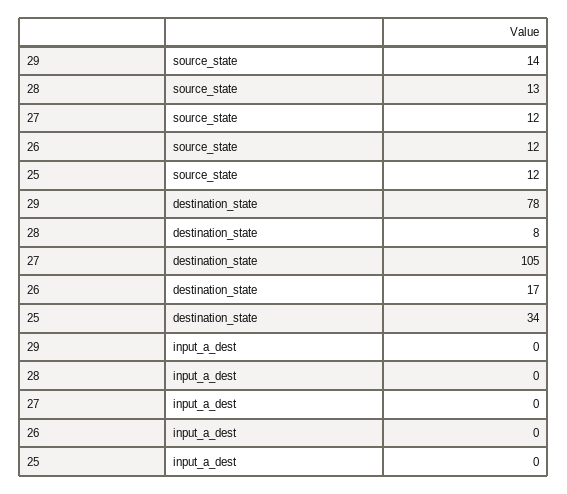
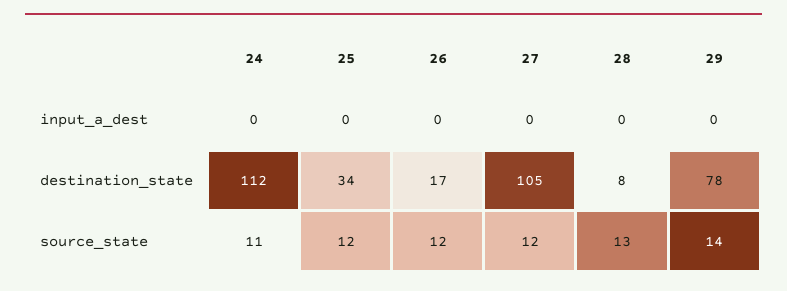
  {
    "29": {
      "source_state": 14,
      "destination_state": 78,
      "input_a_dest": 0
    },
    "28": {
      "source_state": 13,
      "destination_state": 8,
      "input_a_dest": 0
    },
    "27": {
      "source_state": 12,
      "destination_state": 105,
      "input_a_dest": 0
    },
    "26": {
      "source_state": 12,
      "destination_state": 17,
      "input_a_dest": 0
    },
    "25": {
      "source_state": 12,
      "destination_state": 34,
      "input_a_dest": 0
-   }
+   },
+   "24": {
+     "input_a_dest": 0,
+     "destination_state": 112,
+     "source_state": 11
+   }
  }

